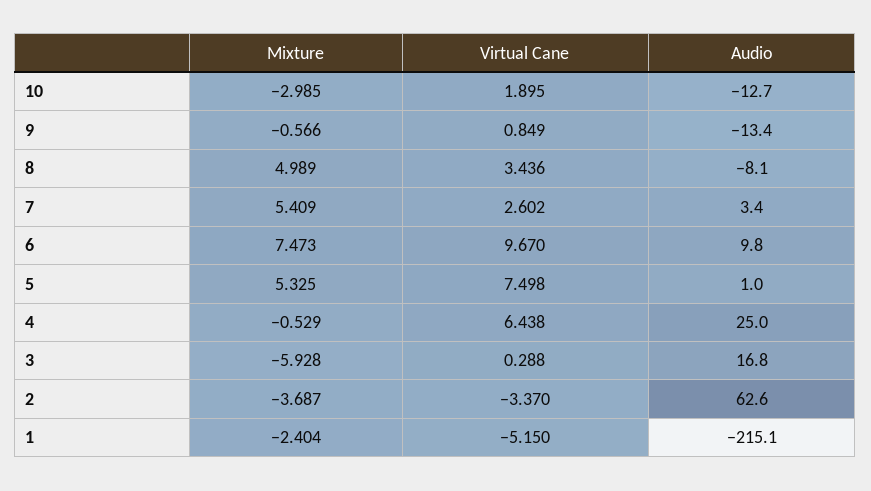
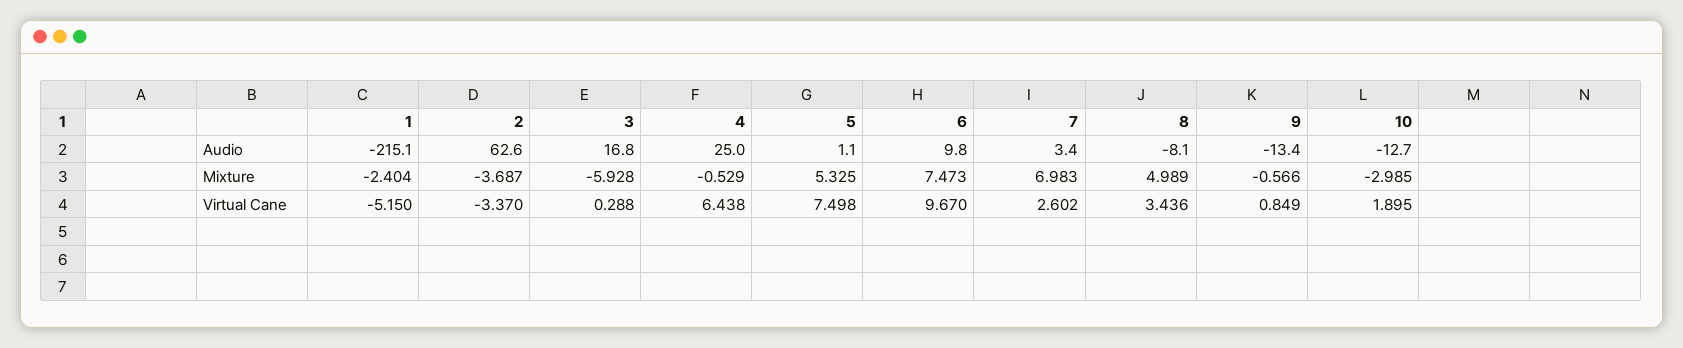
  {
    "Mixture": {
      "10": -2.985,
      "9": -0.566,
      "8": 4.989,
-     "7": 5.409,
+     "7": 6.983,
      "6": 7.473,
      "5": 5.325,
      "4": -0.529,
      "3": -5.928,
      "2": -3.687,
      "1": -2.404
    },
    "Virtual Cane": {
      "10": 1.895,
      "9": 0.849,
      "8": 3.436,
      "7": 2.602,
      "6": 9.67,
      "5": 7.498,
      "4": 6.438,
      "3": 0.288,
      "2": -3.37,
      "1": -5.15
    },
    "Audio": {
      "10": -12.7,
      "9": -13.4,
      "8": -8.1,
      "7": 3.4,
      "6": 9.8,
-     "5": 1,
+     "5": 1.1,
      "4": 25,
      "3": 16.8,
      "2": 62.6,
      "1": -215.1
    }
  }

